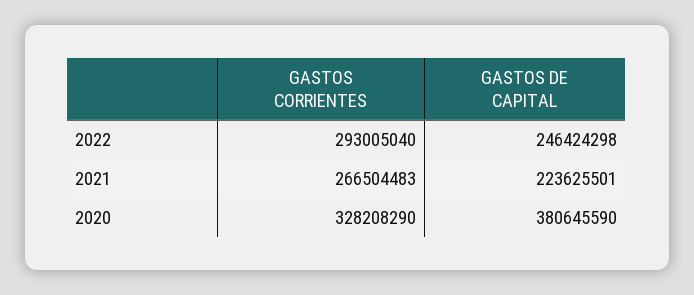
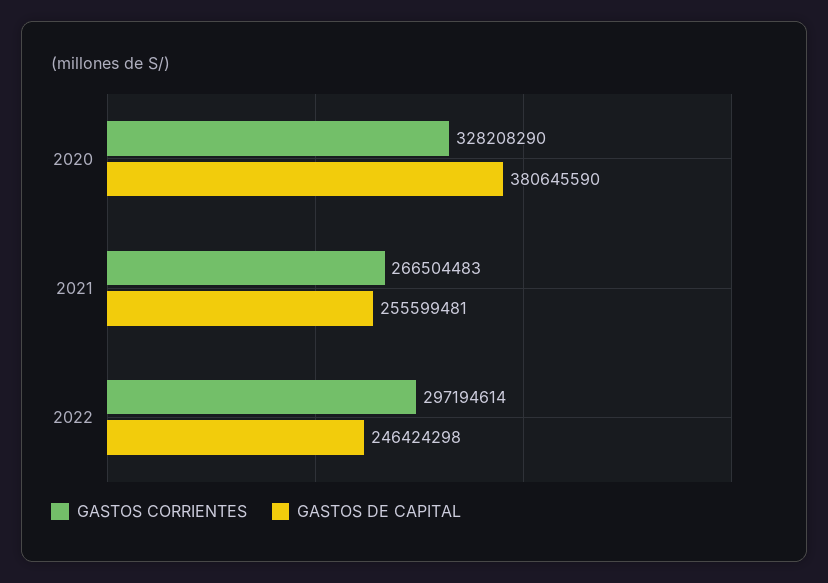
  {
    "GASTOS CORRIENTES": {
-     "2022": 293005040,
+     "2022": 297194614,
      "2021": 266504483,
      "2020": 328208290
    },
    "GASTOS DE CAPITAL": {
      "2022": 246424298,
-     "2021": 223625501,
+     "2021": 255599481,
      "2020": 380645590
    }
  }

